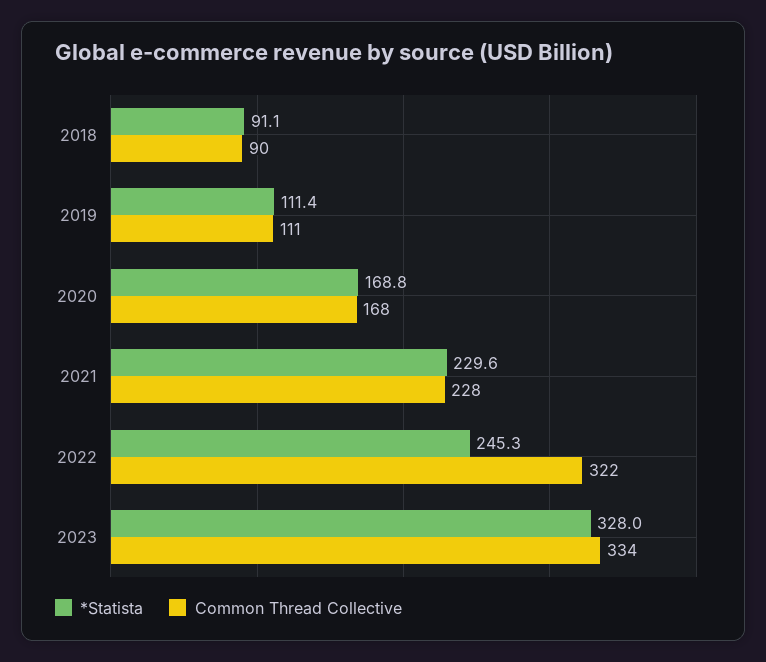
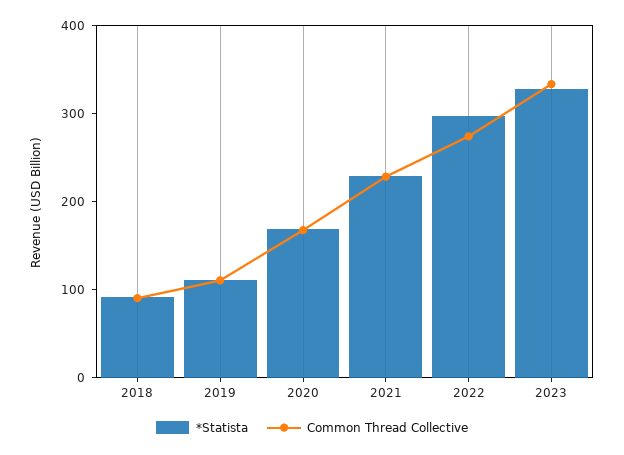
  {
    "*Statista": {
      "2018": 91.1,
      "2019": 111.4,
      "2020": 168.8,
      "2021": 229.6,
-     "2022": 245.3,
+     "2022": 300,
      "2023": 328
    },
    "Common Thread Collective": {
      "2018": 90,
      "2019": 111,
      "2020": 168,
      "2021": 228,
-     "2022": 322,
+     "2022": 280,
      "2023": 334
    }
  }

